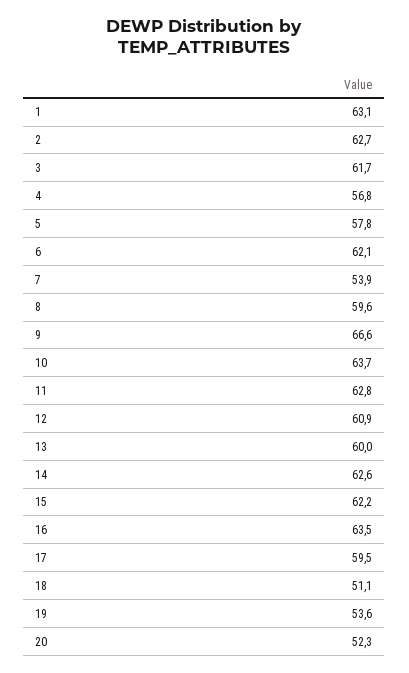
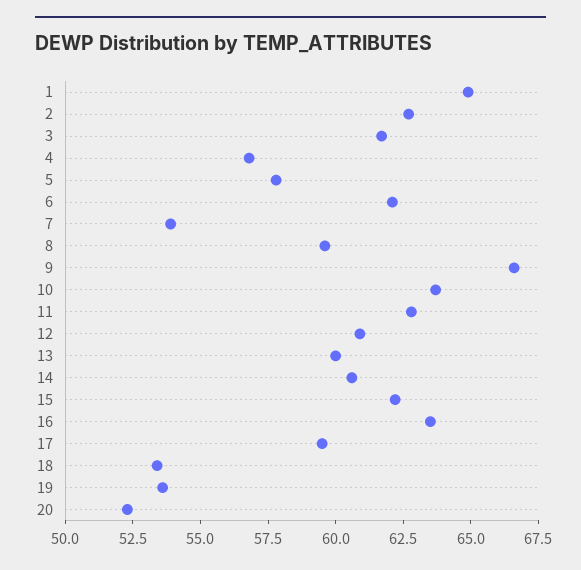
  {
-   "1": 63.1,
+   "1": 65,
    "2": 62.7,
    "3": 61.7,
    "4": 56.8,
    "5": 57.8,
    "6": 62.1,
    "7": 53.9,
    "8": 59.6,
    "9": 66.6,
    "10": 63.7,
    "11": 62.8,
    "12": 60.9,
    "13": 60,
-   "14": 62.6,
+   "14": 60.5,
    "15": 62.2,
    "16": 63.5,
    "17": 59.5,
-   "18": 51.1,
+   "18": 53.5,
    "19": 53.6,
    "20": 52.3
  }

